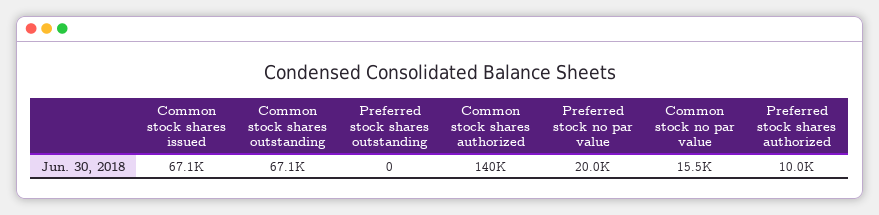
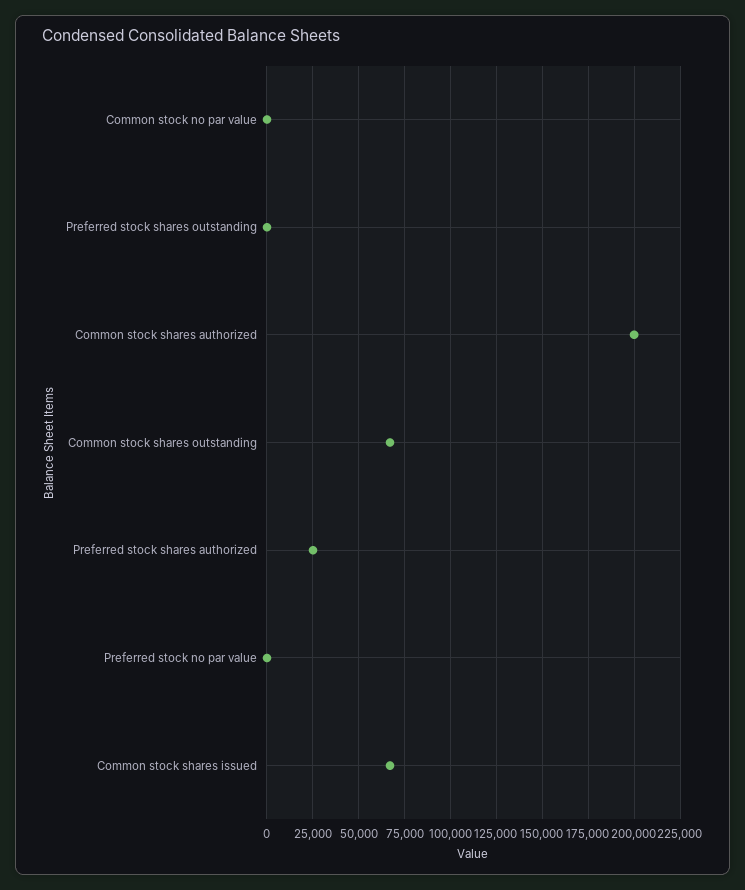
  {
    "Common stock shares issued": 67100,
    "Common stock shares outstanding": 67100,
    "Preferred stock shares outstanding": 0,
-   "Common stock shares authorized": 140000,
+   "Common stock shares authorized": 200000,
-   "Preferred stock no par value": 20000,
+   "Preferred stock no par value": 0,
-   "Common stock no par value": 15500,
+   "Common stock no par value": 0,
-   "Preferred stock shares authorized": 10000
+   "Preferred stock shares authorized": 25000
  }

